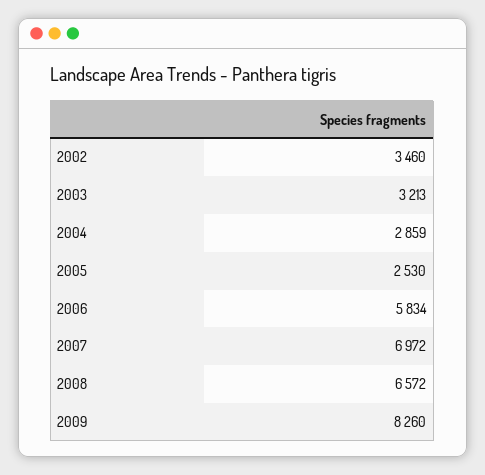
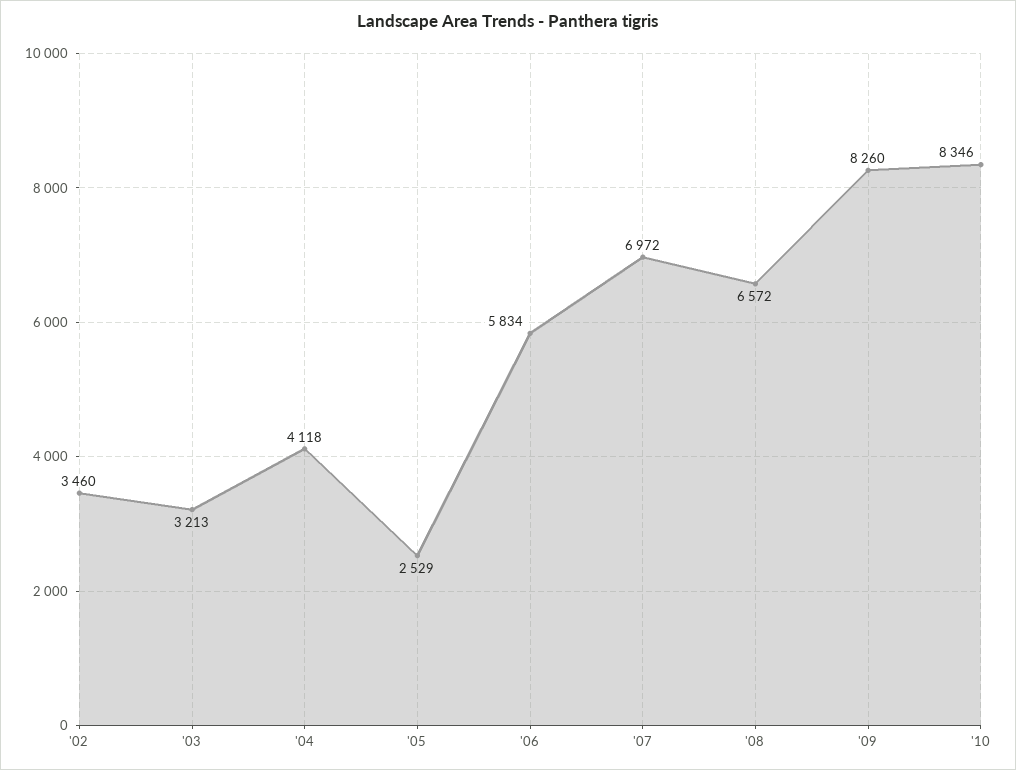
  {
    "2002": 3460,
    "2003": 3213,
-   "2004": 2859,
+   "2004": 4118,
-   "2005": 2530,
+   "2005": 2529,
    "2006": 5834,
    "2007": 6972,
    "2008": 6572,
-   "2009": 8260
+   "2009": 8260,
+   "'10": 8346
  }

